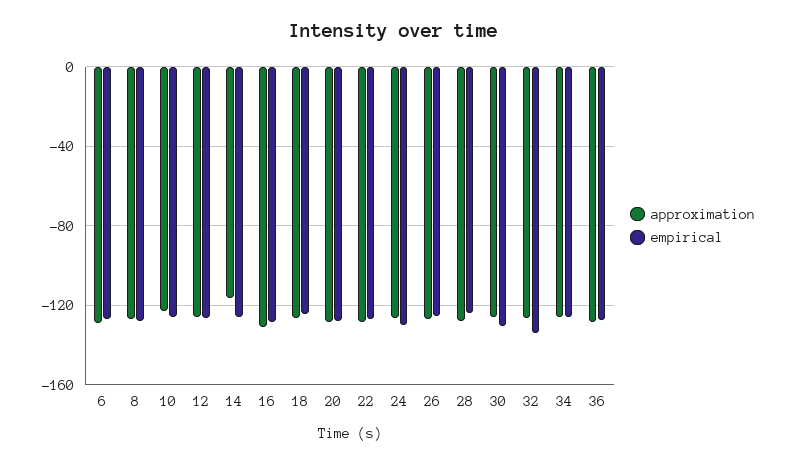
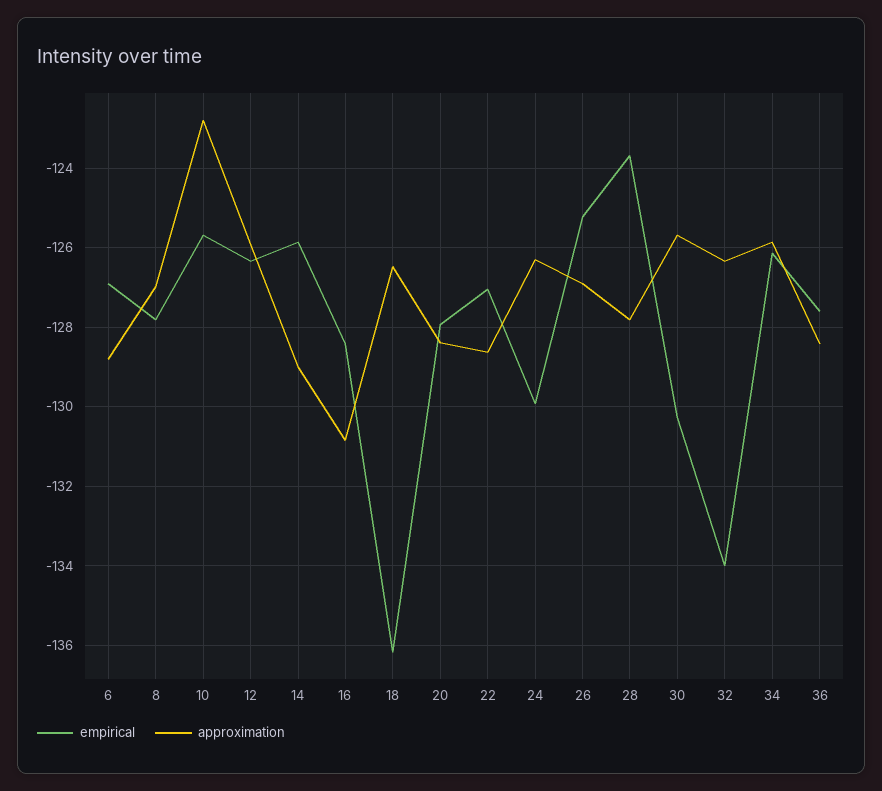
  {
    "approximation": {
      "6": -128.8,
      "8": -127,
      "10": -122.8,
      "12": -126,
-     "14": -115,
+     "14": -129,
      "16": -130.8,
      "18": -126.4,
      "20": -128.4,
      "22": -128.6,
      "24": -126.4,
      "26": -127,
      "28": -127.8,
      "30": -125.6,
      "32": -126.4,
      "34": -125.8,
      "36": -128.4
    },
    "empirical": {
      "6": -127,
      "8": -127.8,
      "10": -125.6,
      "12": -126.4,
      "14": -125.8,
      "16": -128.4,
-     "18": -125,
+     "18": -136.2,
      "20": -128,
      "22": -127,
      "24": -130,
      "26": -125.2,
      "28": -123.6,
      "30": -130.2,
      "32": -134,
      "34": -126.2,
      "36": -127.6
    }
  }

